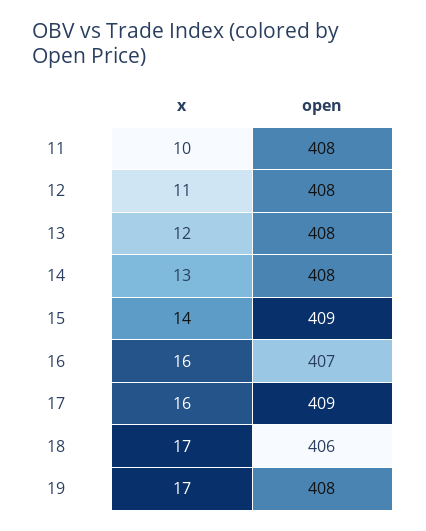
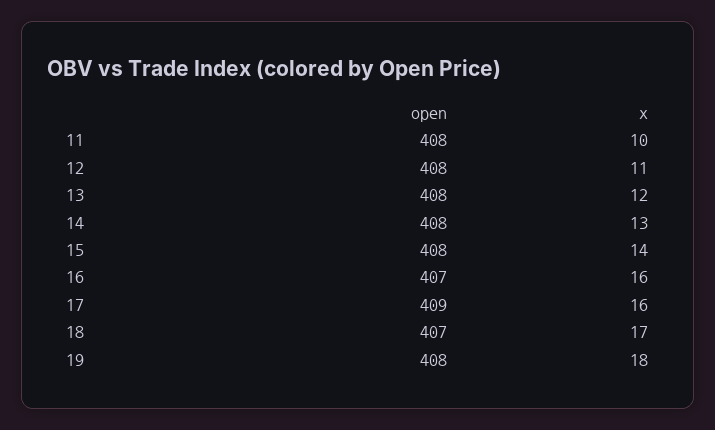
  {
    "x": {
      "11": 10,
      "12": 11,
      "13": 12,
      "14": 13,
      "15": 14,
      "16": 16,
      "17": 16,
      "18": 17,
-     "19": 17
+     "19": 18
    },
    "open": {
      "11": 408,
      "12": 408,
      "13": 408,
      "14": 408,
-     "15": 409,
+     "15": 408,
      "16": 407,
      "17": 409,
-     "18": 406,
+     "18": 407,
      "19": 408
    }
  }

